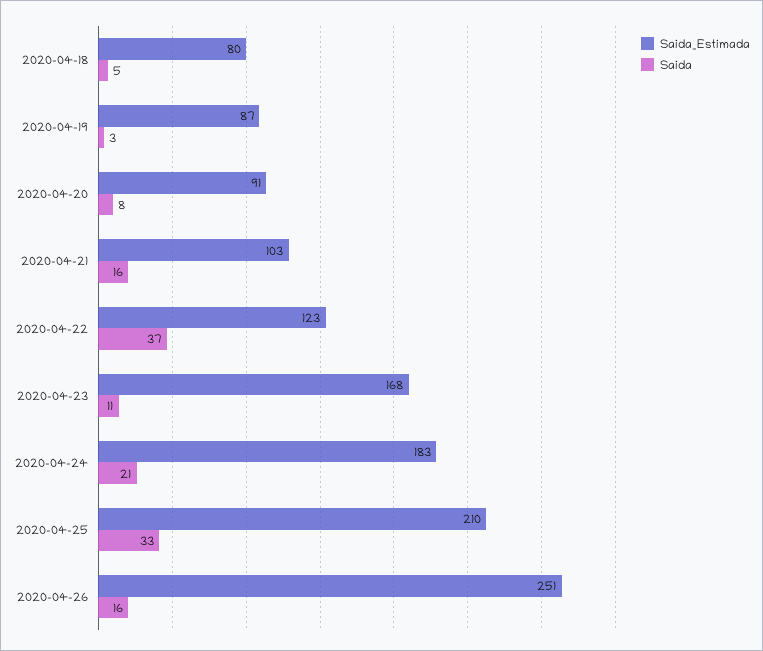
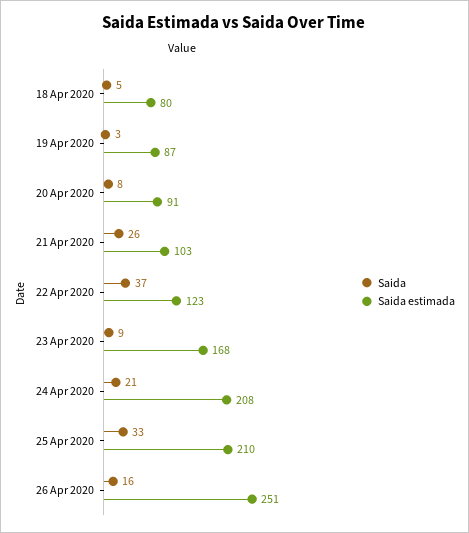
  {
    "Saida_Estimada": {
      "2020-04-18": 80,
      "2020-04-19": 87,
      "2020-04-20": 91,
      "2020-04-21": 103,
      "2020-04-22": 123,
      "2020-04-23": 168,
-     "2020-04-24": 183,
+     "2020-04-24": 208,
      "2020-04-25": 210,
      "2020-04-26": 251
    },
    "Saida": {
      "2020-04-18": 5,
      "2020-04-19": 3,
      "2020-04-20": 8,
-     "2020-04-21": 16,
+     "2020-04-21": 26,
      "2020-04-22": 37,
-     "2020-04-23": 11,
+     "2020-04-23": 9,
      "2020-04-24": 21,
      "2020-04-25": 33,
      "2020-04-26": 16
    }
  }

